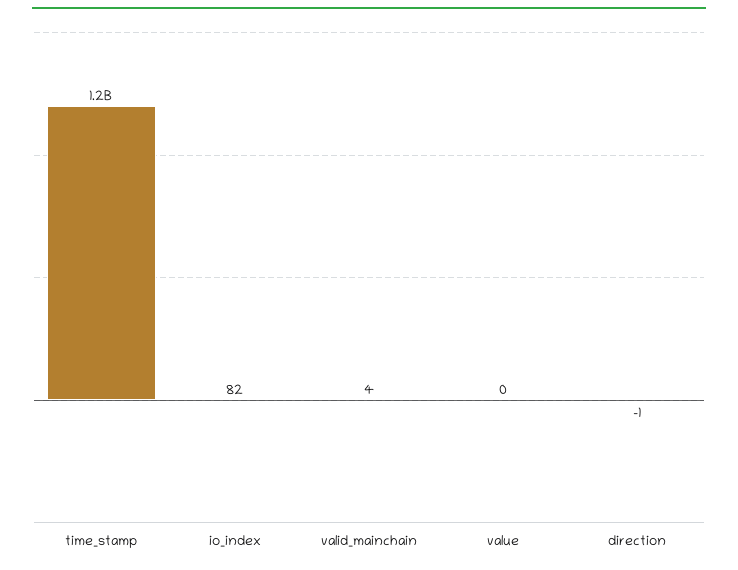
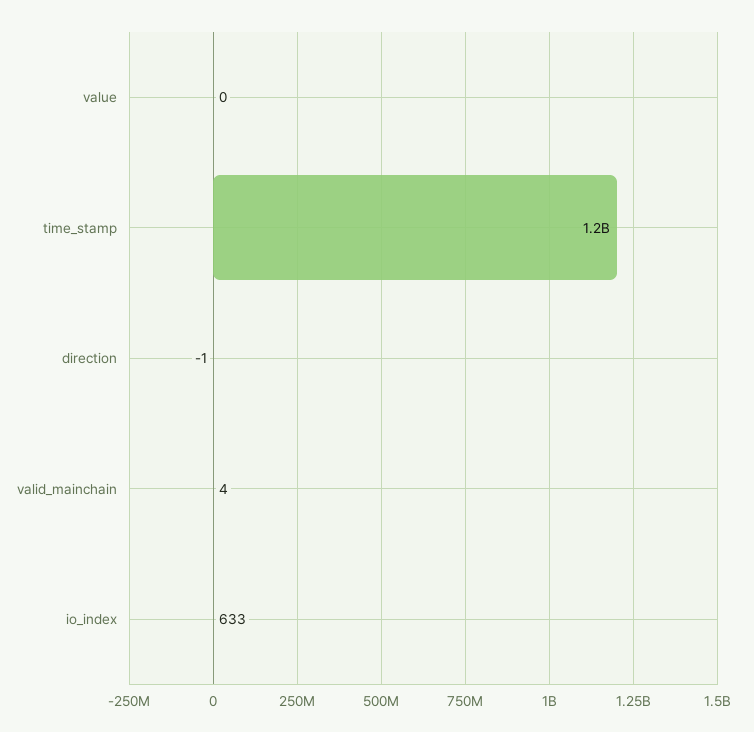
  {
    "time_stamp": 1200000000,
-   "io_index": 82,
+   "io_index": 633,
    "valid_mainchain": 4,
    "value": 0,
    "direction": -1
  }

